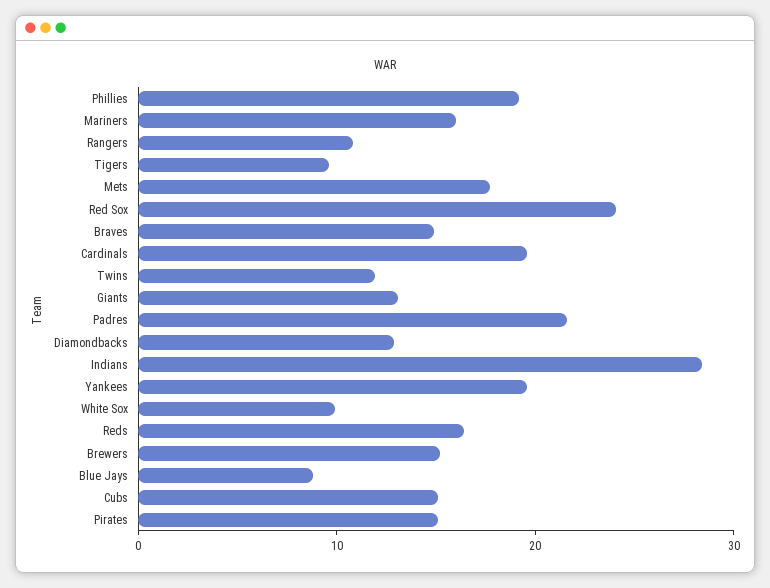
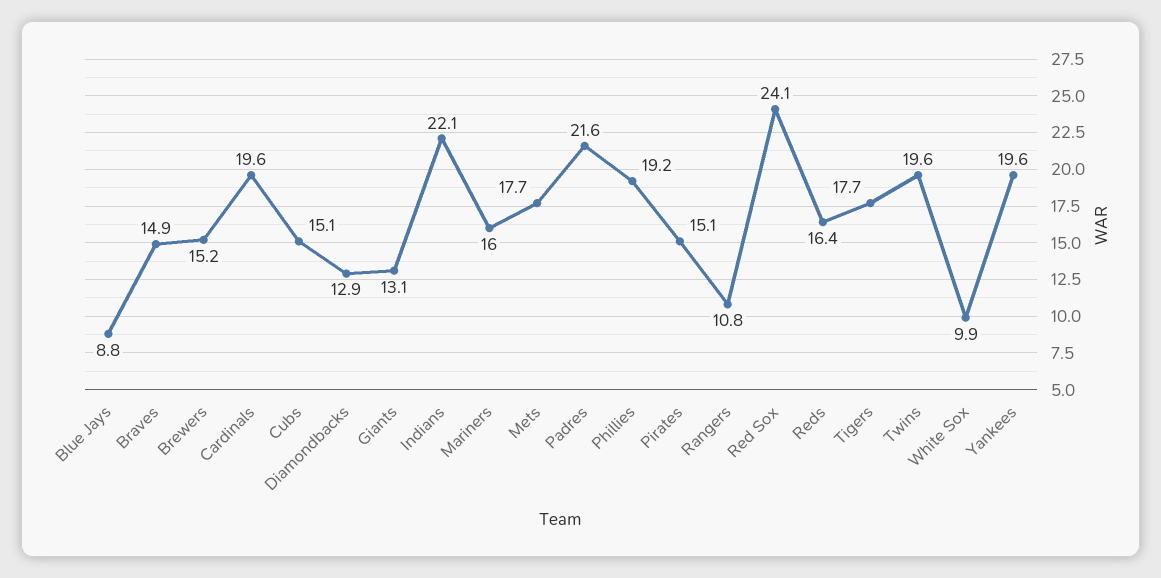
  {
    "Phillies": 19.2,
    "Mariners": 16,
    "Rangers": 10.8,
-   "Tigers": 10,
+   "Tigers": 17.7,
    "Mets": 17.7,
    "Red Sox": 24.1,
    "Braves": 14.9,
    "Cardinals": 19.6,
-   "Twins": 12,
+   "Twins": 19.6,
    "Giants": 13.1,
    "Padres": 21.6,
    "Diamondbacks": 12.9,
-   "Indians": 28,
+   "Indians": 22.1,
    "Yankees": 19.6,
    "White Sox": 9.9,
    "Reds": 16.4,
    "Brewers": 15.2,
    "Blue Jays": 8.8,
    "Cubs": 15.1,
    "Pirates": 15.1
  }

